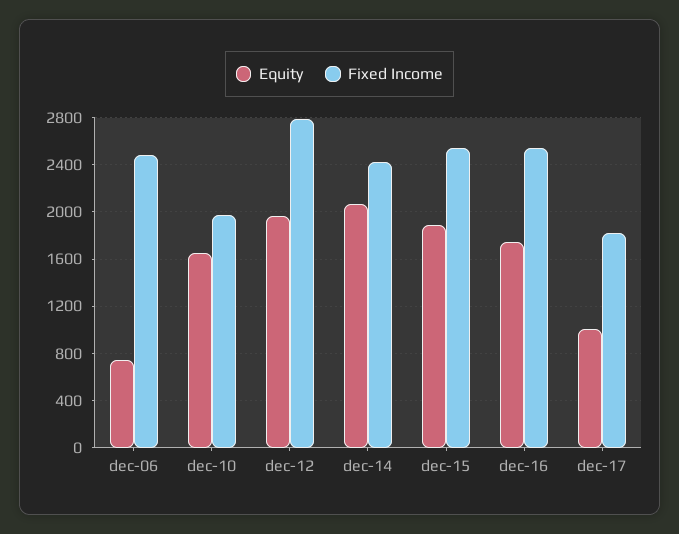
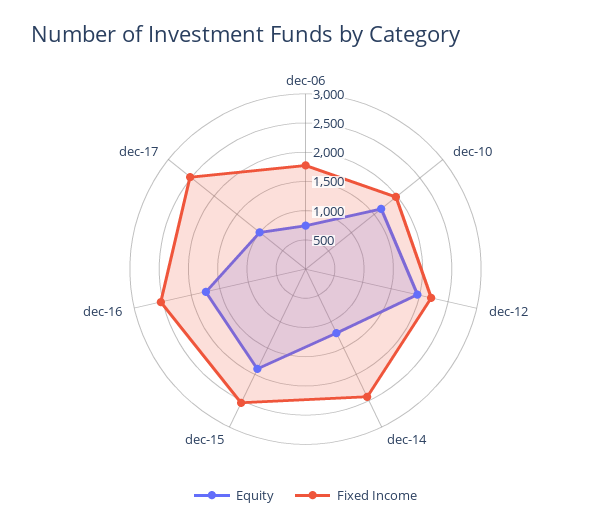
  {
    "Equity": {
      "dec-06": 700,
      "dec-10": 1700,
      "dec-12": 2000,
-     "dec-14": 2100,
+     "dec-14": 1250,
      "dec-15": 1900,
      "dec-16": 1700,
      "dec-17": 1000
    },
    "Fixed Income": {
-     "dec-06": 2500,
+     "dec-06": 1750,
      "dec-10": 2000,
-     "dec-12": 2800,
+     "dec-12": 2250,
      "dec-14": 2400,
      "dec-15": 2500,
      "dec-16": 2500,
-     "dec-17": 1800
+     "dec-17": 2500
    }
  }

